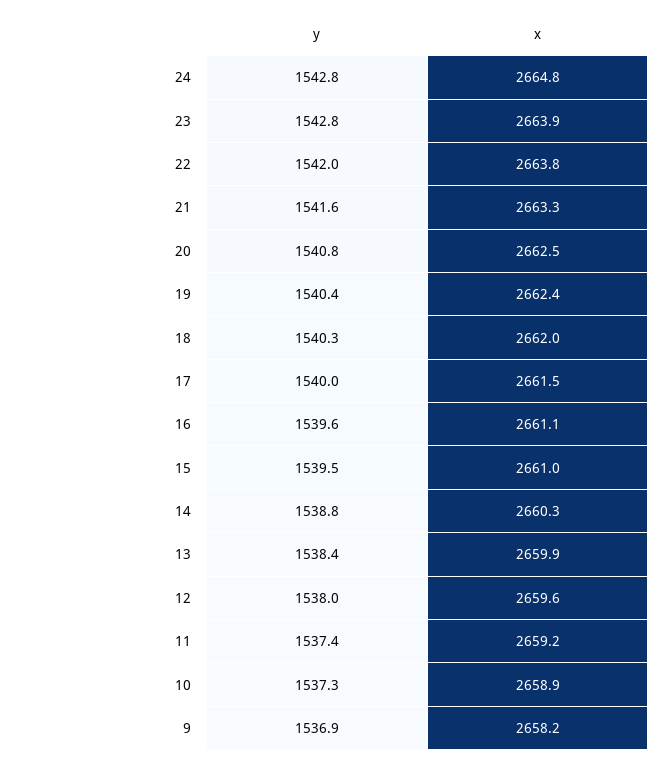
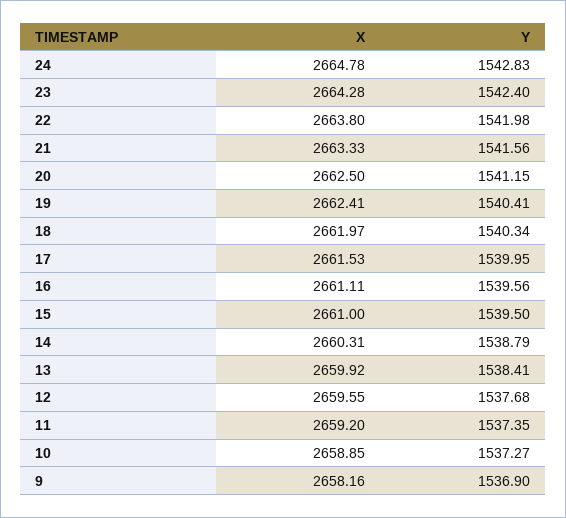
  {
    "y": {
      "24": 1542.83,
-     "23": 1542.8,
+     "23": 1542.4,
      "22": 1541.98,
      "21": 1541.56,
-     "20": 1540.8,
+     "20": 1541.15,
      "19": 1540.41,
      "18": 1540.34,
      "17": 1539.95,
      "16": 1539.56,
      "15": 1539.5,
      "14": 1538.79,
      "13": 1538.41,
-     "12": 1538,
+     "12": 1537.68,
      "11": 1537.35,
      "10": 1537.27,
      "9": 1536.9
    },
    "x": {
      "24": 2664.78,
-     "23": 2663.9,
+     "23": 2664.28,
      "22": 2663.8,
      "21": 2663.33,
      "20": 2662.5,
      "19": 2662.41,
      "18": 2661.97,
      "17": 2661.53,
      "16": 2661.11,
      "15": 2661,
      "14": 2660.31,
      "13": 2659.92,
      "12": 2659.55,
      "11": 2659.2,
      "10": 2658.85,
      "9": 2658.16
    }
  }

